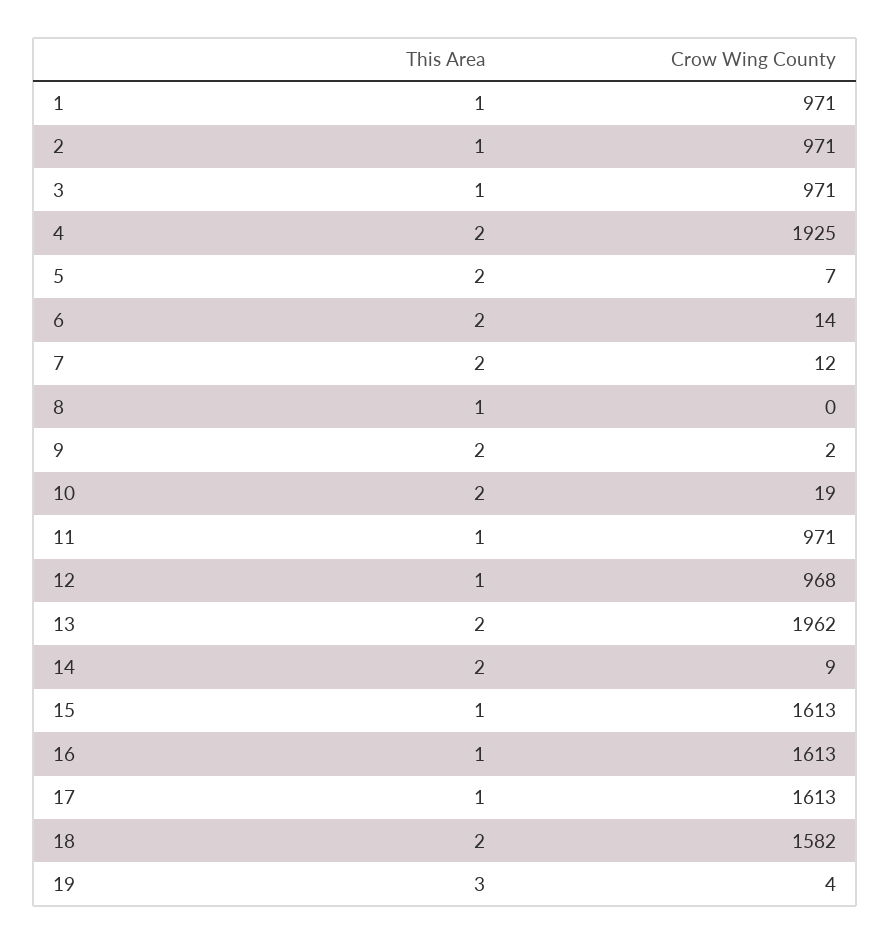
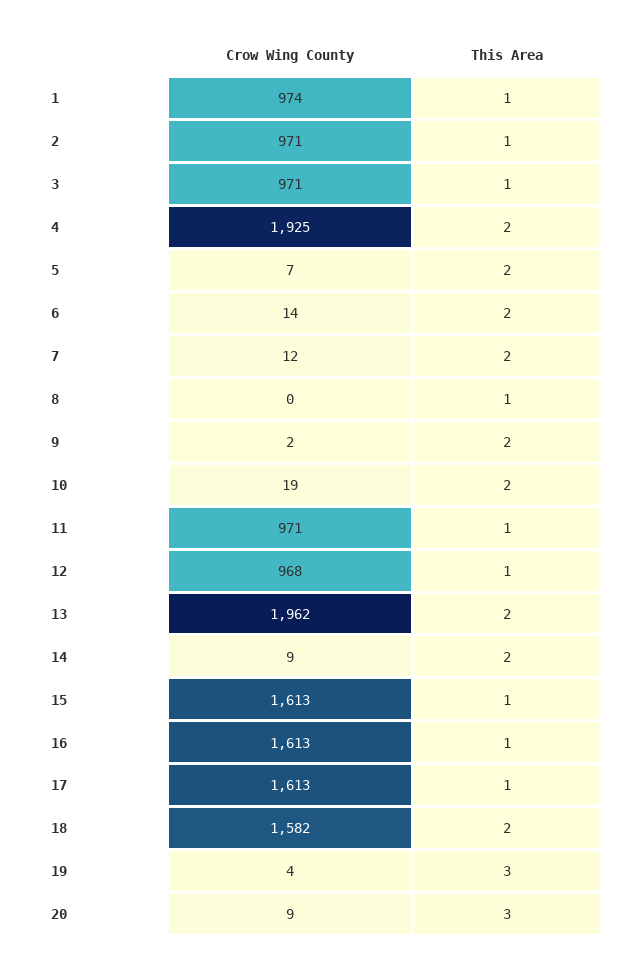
  {
    "This Area": {
      "1": 1,
      "2": 1,
      "3": 1,
      "4": 2,
      "5": 2,
      "6": 2,
      "7": 2,
      "8": 1,
      "9": 2,
      "10": 2,
      "11": 1,
      "12": 1,
      "13": 2,
      "14": 2,
      "15": 1,
      "16": 1,
      "17": 1,
      "18": 2,
-     "19": 3
+     "19": 3,
+     "20": 3
    },
    "Crow Wing County": {
-     "1": 971,
+     "1": 974,
      "2": 971,
      "3": 971,
      "4": 1925,
      "5": 7,
      "6": 14,
      "7": 12,
      "8": 0,
      "9": 2,
      "10": 19,
      "11": 971,
      "12": 968,
      "13": 1962,
      "14": 9,
      "15": 1613,
      "16": 1613,
      "17": 1613,
      "18": 1582,
-     "19": 4
+     "19": 4,
+     "20": 9
    }
  }

